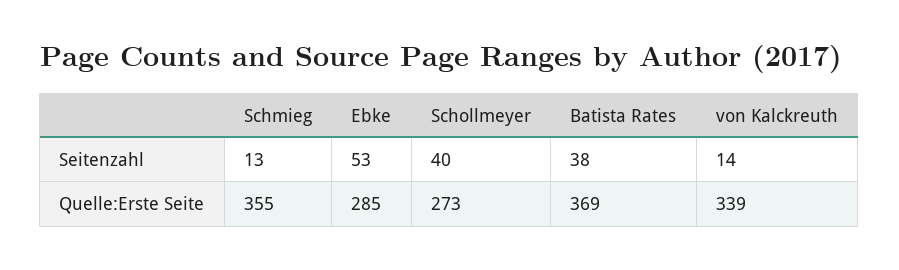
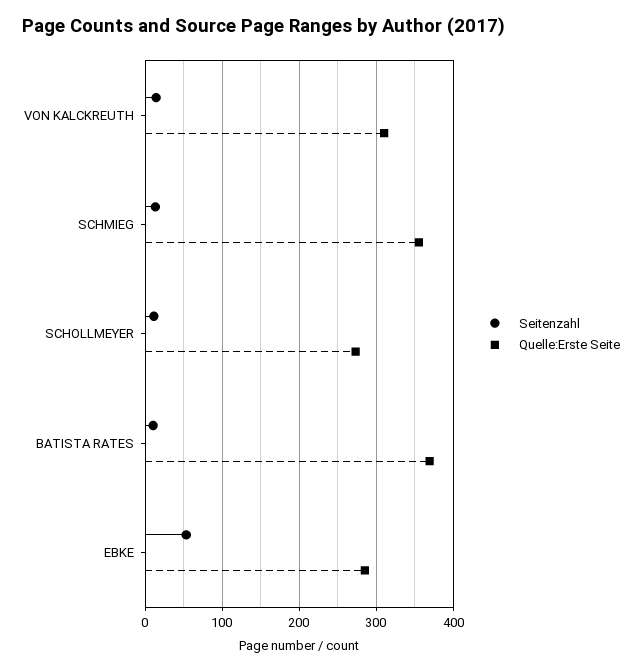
  {
    "Seitenzahl": {
      "Schmieg": 13,
      "Ebke": 53,
-     "Schollmeyer": 40,
+     "Schollmeyer": 10,
-     "Batista Rates": 38,
+     "Batista Rates": 10,
      "von Kalckreuth": 14
    },
    "Quelle:Erste Seite": {
      "Schmieg": 355,
      "Ebke": 285,
      "Schollmeyer": 273,
      "Batista Rates": 369,
-     "von Kalckreuth": 339
+     "von Kalckreuth": 310
    }
  }

